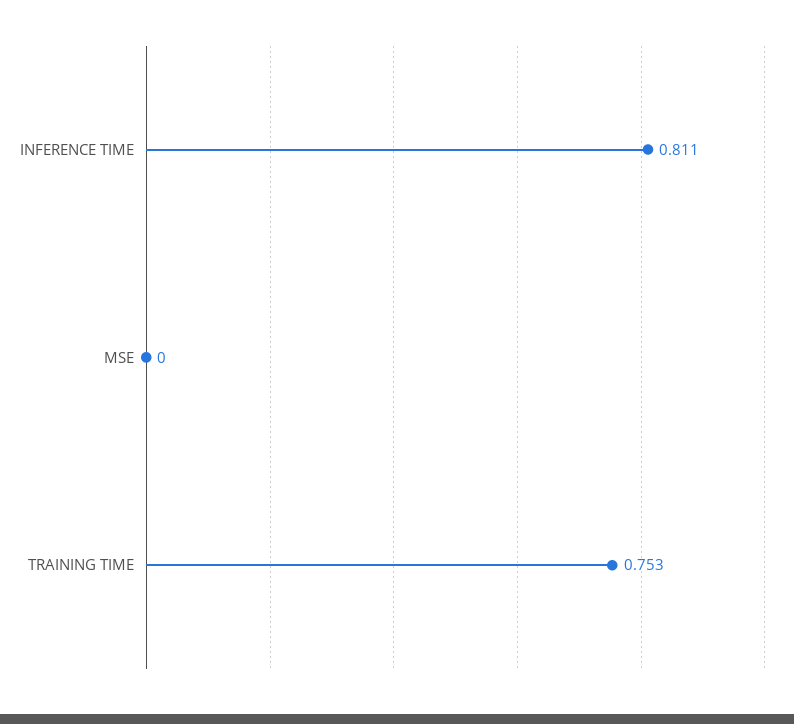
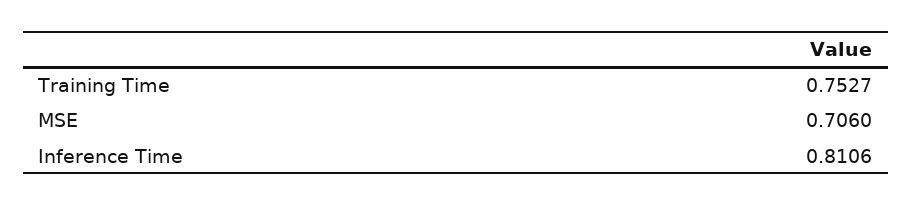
  {
    "INFERENCE TIME": 0.8106,
-   "MSE": 0,
+   "MSE": 0.706,
    "TRAINING TIME": 0.7527
  }

